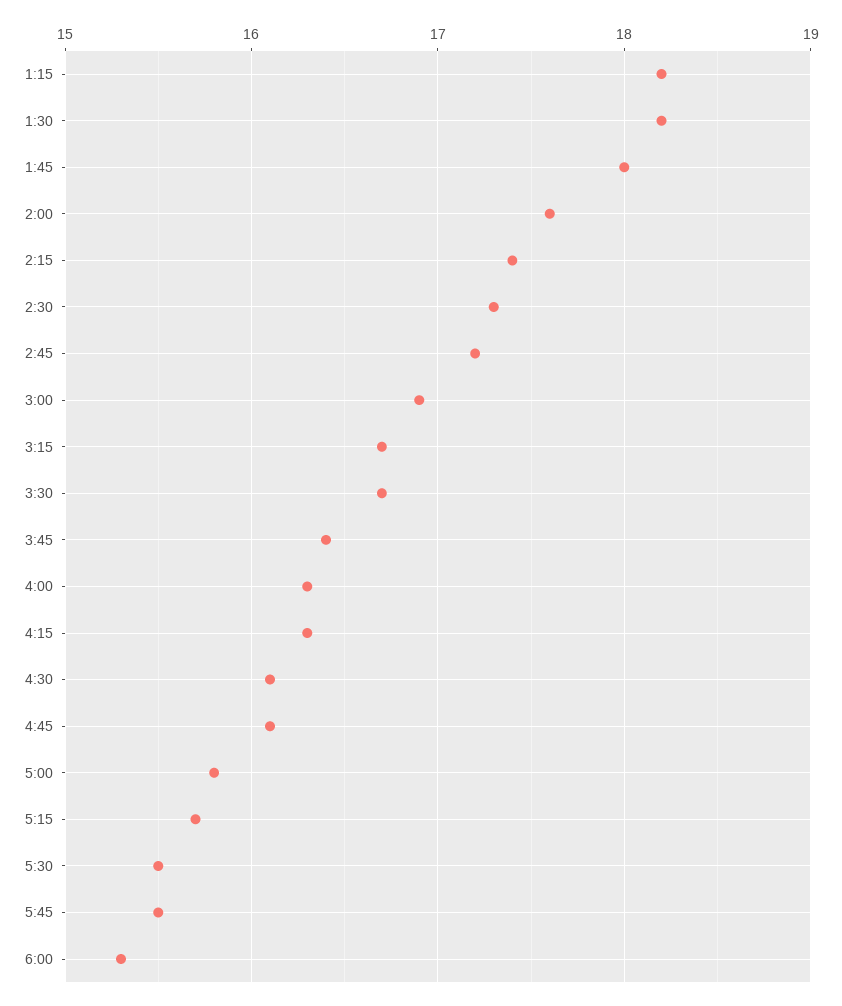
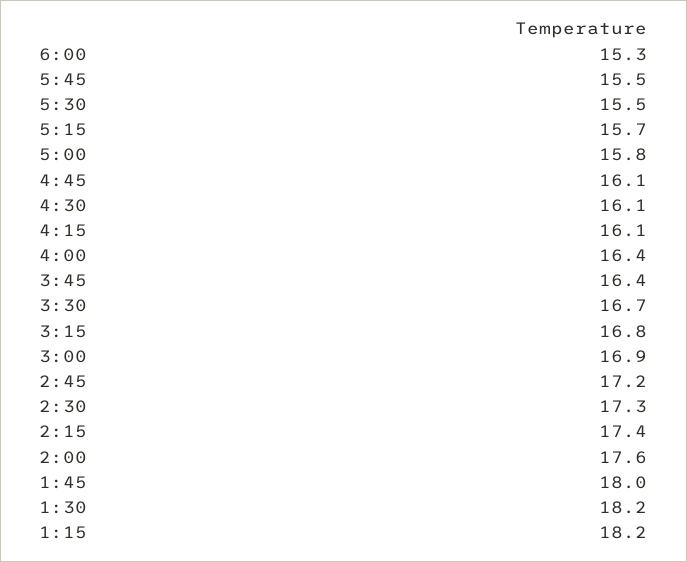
  {
    "1:15": 18.2,
    "1:30": 18.2,
    "1:45": 18,
    "2:00": 17.6,
    "2:15": 17.4,
    "2:30": 17.3,
    "2:45": 17.2,
    "3:00": 16.9,
-   "3:15": 16.7,
+   "3:15": 16.8,
    "3:30": 16.7,
    "3:45": 16.4,
-   "4:00": 16.3,
+   "4:00": 16.4,
-   "4:15": 16.3,
+   "4:15": 16.1,
    "4:30": 16.1,
    "4:45": 16.1,
    "5:00": 15.8,
    "5:15": 15.7,
    "5:30": 15.5,
    "5:45": 15.5,
    "6:00": 15.3
  }

